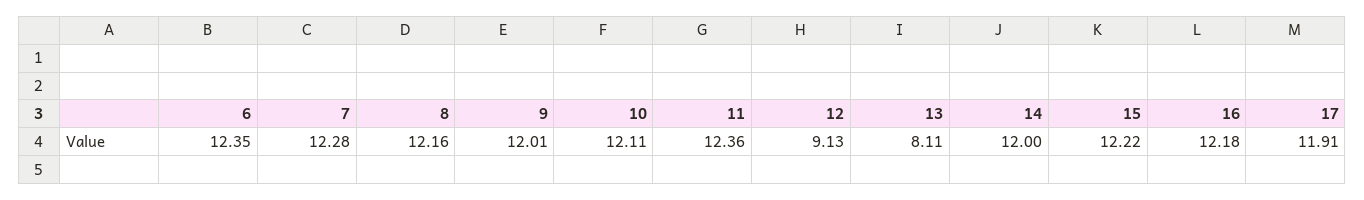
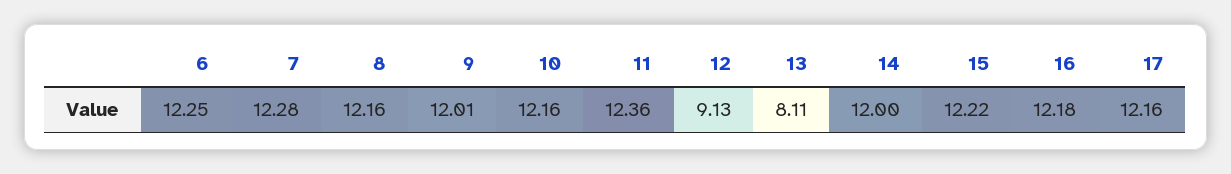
  {
-   "6": 12.35,
+   "6": 12.25,
    "7": 12.28,
    "8": 12.16,
    "9": 12.01,
-   "10": 12.11,
+   "10": 12.16,
    "11": 12.36,
    "12": 9.13,
    "13": 8.11,
    "14": 12,
    "15": 12.22,
    "16": 12.18,
-   "17": 11.91
+   "17": 12.16
  }

